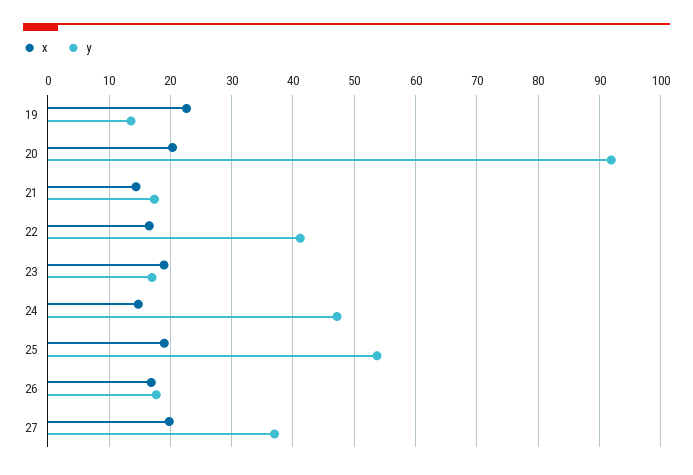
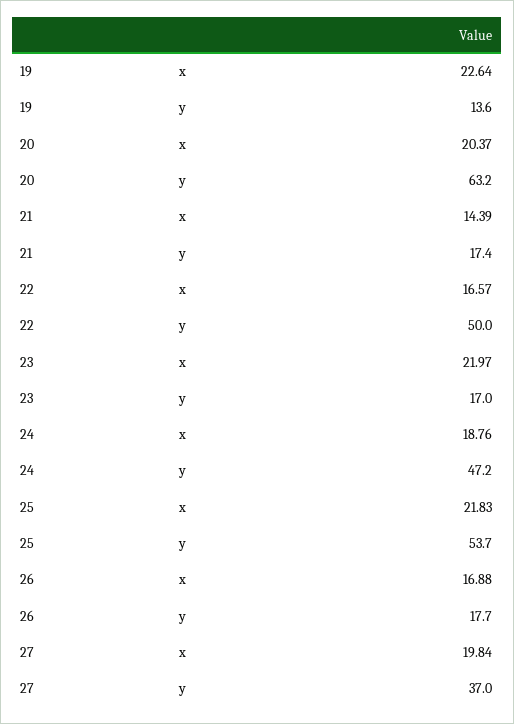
  {
    "x": {
      "19": 22.64,
      "20": 20.37,
      "21": 14.39,
      "22": 16.57,
-     "23": 19,
+     "23": 21.97,
-     "24": 15,
+     "24": 18.76,
-     "25": 19,
+     "25": 21.83,
      "26": 16.88,
      "27": 19.84
    },
    "y": {
      "19": 13.6,
-     "20": 92,
+     "20": 63.2,
      "21": 17.4,
-     "22": 41,
+     "22": 50,
      "23": 17,
      "24": 47.2,
      "25": 53.7,
      "26": 17.7,
      "27": 37
    }
  }

